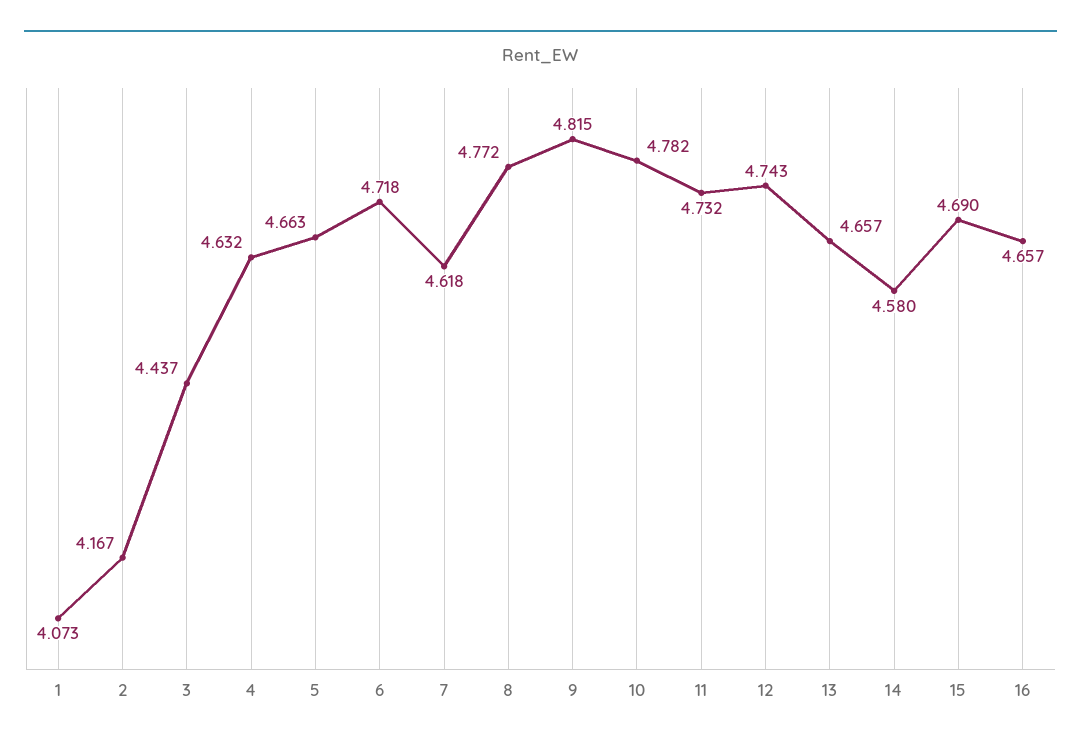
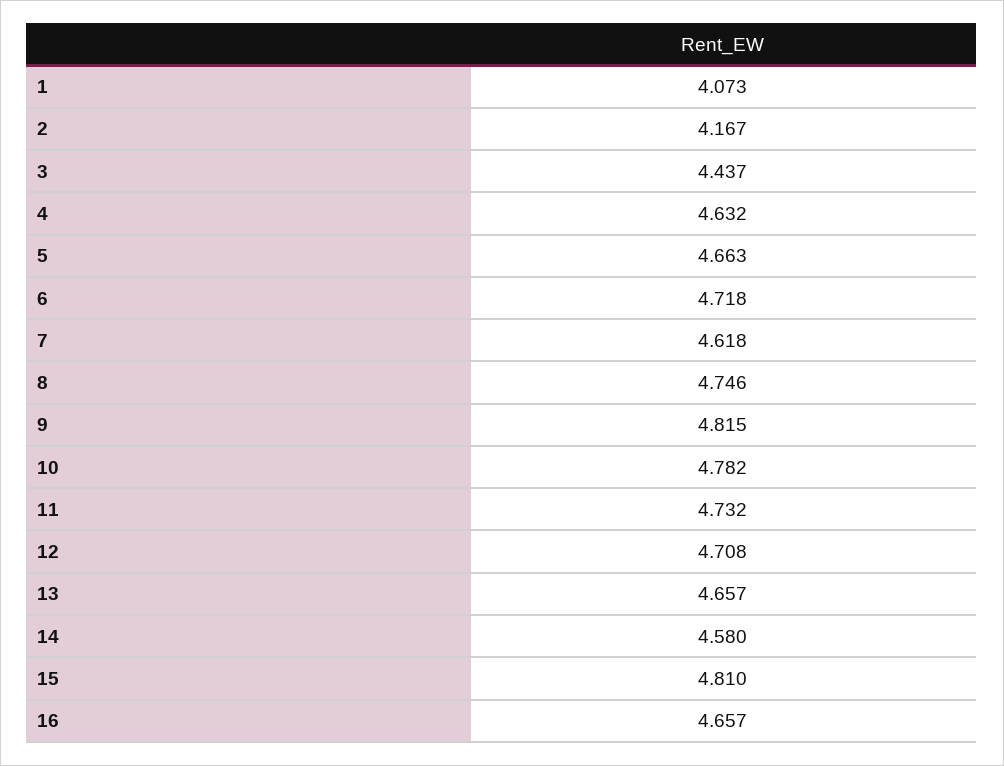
  {
    "1": 4.073,
    "2": 4.167,
    "3": 4.437,
    "4": 4.632,
    "5": 4.663,
    "6": 4.718,
    "7": 4.618,
-   "8": 4.772,
+   "8": 4.746,
    "9": 4.815,
    "10": 4.782,
    "11": 4.732,
-   "12": 4.743,
+   "12": 4.708,
    "13": 4.657,
    "14": 4.58,
-   "15": 4.69,
+   "15": 4.81,
    "16": 4.657
  }

